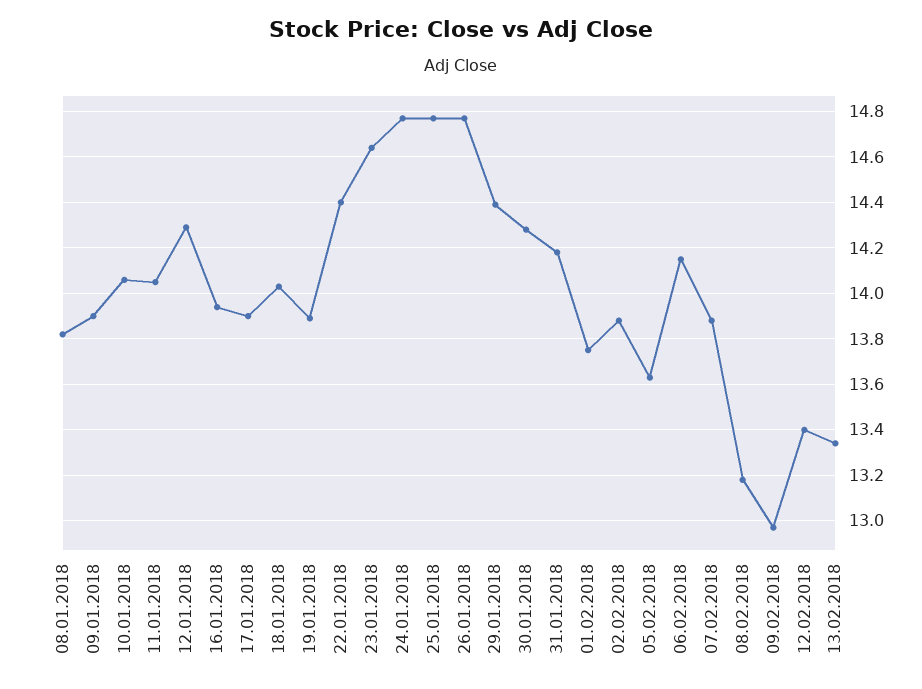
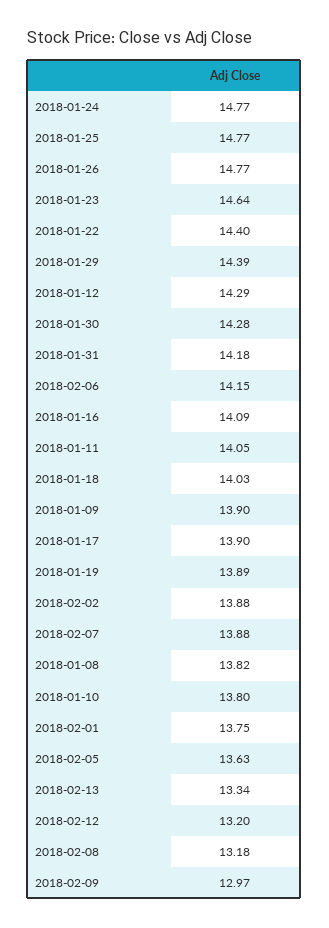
  {
    "08.01.2018": 13.82,
    "09.01.2018": 13.9,
-   "10.01.2018": 14.05,
+   "10.01.2018": 13.8,
    "11.01.2018": 14.05,
    "12.01.2018": 14.29,
-   "16.01.2018": 13.95,
+   "16.01.2018": 14.09,
    "17.01.2018": 13.9,
    "18.01.2018": 14.03,
    "19.01.2018": 13.89,
    "22.01.2018": 14.4,
    "23.01.2018": 14.64,
    "24.01.2018": 14.77,
    "25.01.2018": 14.77,
    "26.01.2018": 14.77,
    "29.01.2018": 14.39,
    "30.01.2018": 14.28,
    "31.01.2018": 14.18,
    "01.02.2018": 13.75,
    "02.02.2018": 13.88,
    "05.02.2018": 13.63,
    "06.02.2018": 14.15,
    "07.02.2018": 13.88,
    "08.02.2018": 13.18,
    "09.02.2018": 12.97,
-   "12.02.2018": 13.4,
+   "12.02.2018": 13.2,
    "13.02.2018": 13.34
  }

